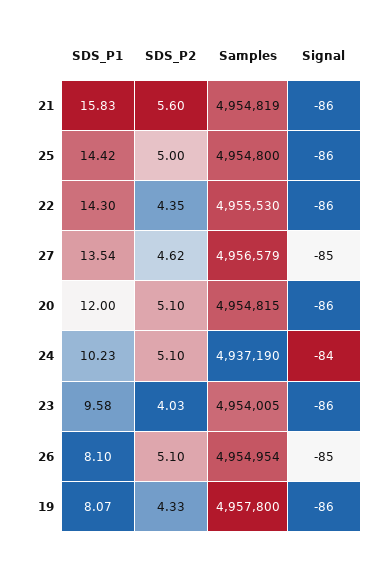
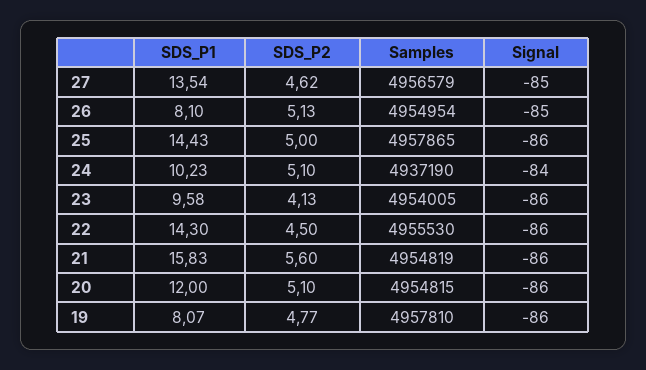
  {
    "SDS_P1": {
      "21": 15.83,
-     "25": 14.42,
+     "25": 14.43,
      "22": 14.3,
      "27": 13.54,
      "20": 12,
      "24": 10.23,
      "23": 9.58,
      "26": 8.1,
      "19": 8.07
    },
    "SDS_P2": {
      "21": 5.6,
      "25": 5,
-     "22": 4.35,
+     "22": 4.5,
      "27": 4.62,
      "20": 5.1,
      "24": 5.1,
-     "23": 4.03,
+     "23": 4.13,
-     "26": 5.1,
+     "26": 5.13,
-     "19": 4.33
+     "19": 4.77
    },
    "Samples": {
      "21": 4954819,
-     "25": 4954800,
+     "25": 4957865,
      "22": 4955530,
      "27": 4956579,
      "20": 4954815,
      "24": 4937190,
      "23": 4954005,
      "26": 4954954,
-     "19": 4957800
+     "19": 4957810
    },
    "Signal": {
      "21": -86,
      "25": -86,
      "22": -86,
      "27": -85,
      "20": -86,
      "24": -84,
      "23": -86,
      "26": -85,
      "19": -86
    }
  }

